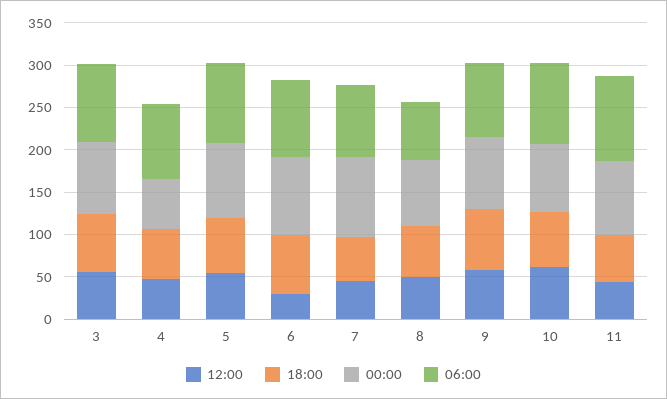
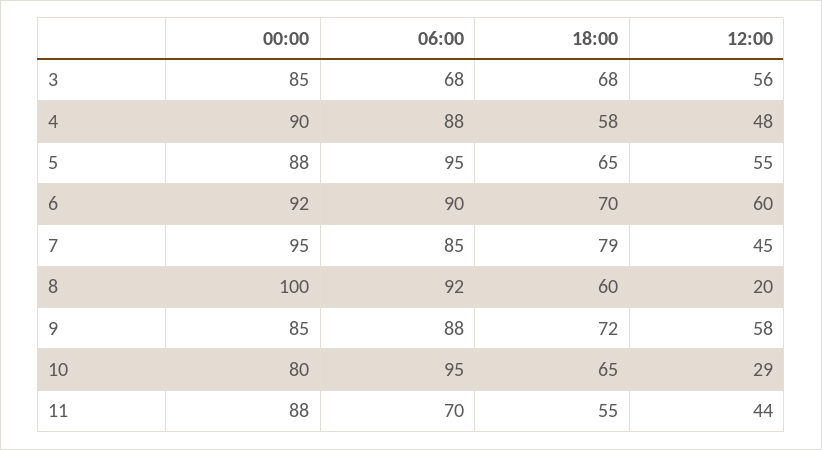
  {
    "12:00": {
      "3": 56,
      "4": 48,
      "5": 55,
-     "6": 30,
+     "6": 60,
      "7": 45,
-     "8": 50,
+     "8": 20,
      "9": 58,
-     "10": 60,
+     "10": 29,
      "11": 44
    },
    "18:00": {
      "3": 68,
      "4": 58,
      "5": 65,
      "6": 70,
-     "7": 50,
+     "7": 79,
      "8": 60,
      "9": 72,
      "10": 65,
      "11": 55
    },
    "00:00": {
      "3": 85,
-     "4": 60,
+     "4": 90,
      "5": 88,
      "6": 92,
      "7": 95,
-     "8": 80,
+     "8": 100,
      "9": 85,
      "10": 80,
      "11": 88
    },
    "06:00": {
-     "3": 90,
+     "3": 68,
      "4": 88,
      "5": 95,
      "6": 90,
      "7": 85,
-     "8": 70,
+     "8": 92,
      "9": 88,
      "10": 95,
-     "11": 100
+     "11": 70
    }
  }

